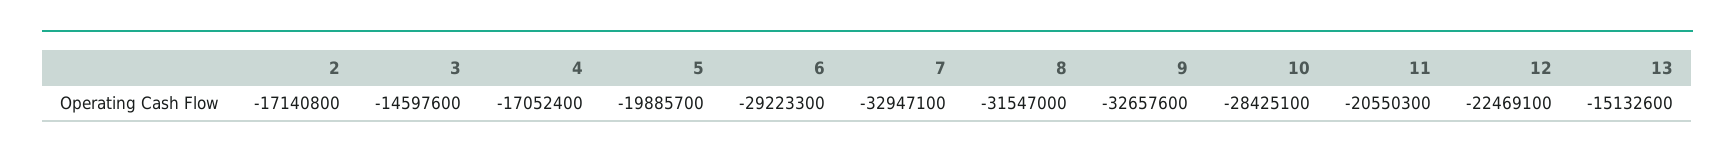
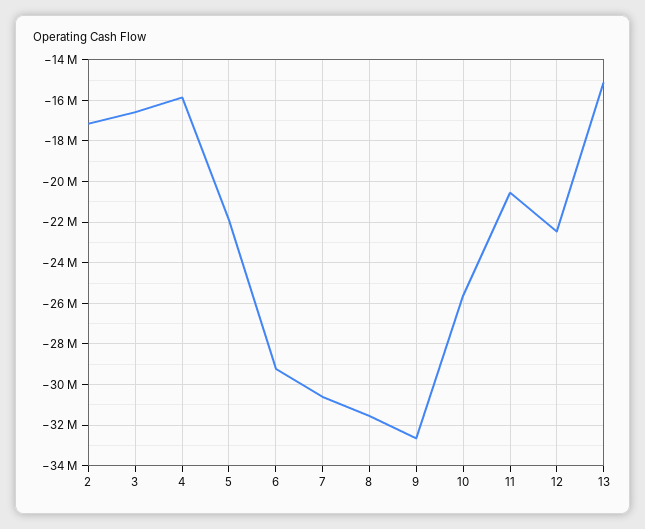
  {
    "2": -17140800,
-   "3": -14597600,
+   "3": -16500000,
-   "4": -17052400,
+   "4": -16000000,
-   "5": -19885700,
+   "5": -22000000,
    "6": -29223300,
-   "7": -32947100,
+   "7": -30500000,
    "8": -31547000,
    "9": -32657600,
-   "10": -28425100,
+   "10": -25500000,
    "11": -20550300,
    "12": -22469100,
    "13": -15132600
  }

